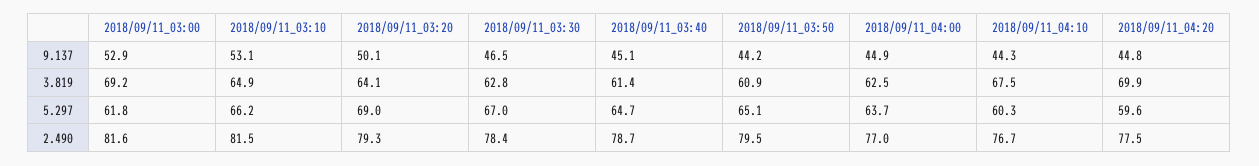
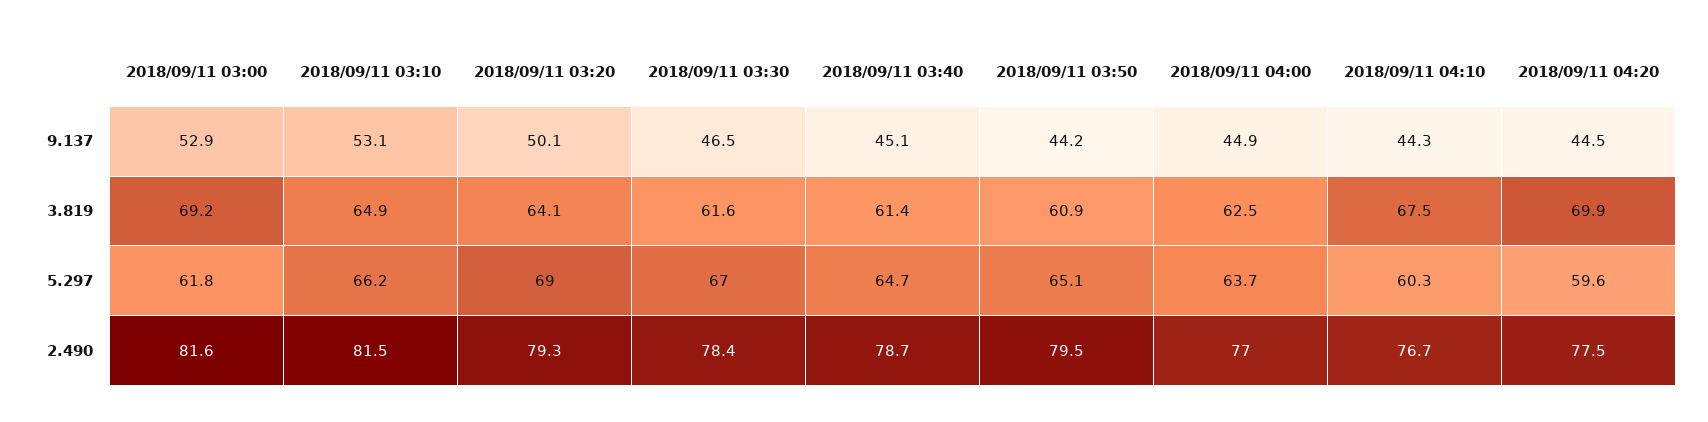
  {
    "2018/09/11_03:00": {
      "9.137": 52.9,
      "3.819": 69.2,
      "5.297": 61.8,
      "2.490": 81.6
    },
    "2018/09/11_03:10": {
      "9.137": 53.1,
      "3.819": 64.9,
      "5.297": 66.2,
      "2.490": 81.5
    },
    "2018/09/11_03:20": {
      "9.137": 50.1,
      "3.819": 64.1,
      "5.297": 69,
      "2.490": 79.3
    },
    "2018/09/11_03:30": {
      "9.137": 46.5,
-     "3.819": 62.8,
+     "3.819": 61.6,
      "5.297": 67,
      "2.490": 78.4
    },
    "2018/09/11_03:40": {
      "9.137": 45.1,
      "3.819": 61.4,
      "5.297": 64.7,
      "2.490": 78.7
    },
    "2018/09/11_03:50": {
      "9.137": 44.2,
      "3.819": 60.9,
      "5.297": 65.1,
      "2.490": 79.5
    },
    "2018/09/11_04:00": {
      "9.137": 44.9,
      "3.819": 62.5,
      "5.297": 63.7,
      "2.490": 77
    },
    "2018/09/11_04:10": {
      "9.137": 44.3,
      "3.819": 67.5,
      "5.297": 60.3,
      "2.490": 76.7
    },
    "2018/09/11_04:20": {
-     "9.137": 44.8,
+     "9.137": 44.5,
      "3.819": 69.9,
      "5.297": 59.6,
      "2.490": 77.5
    }
  }

